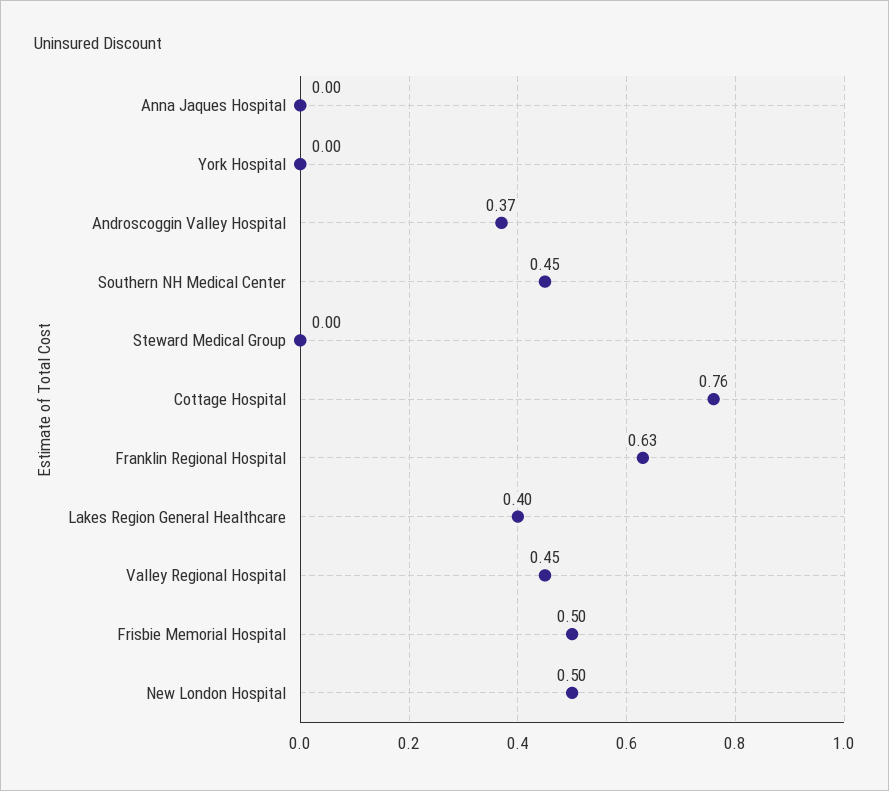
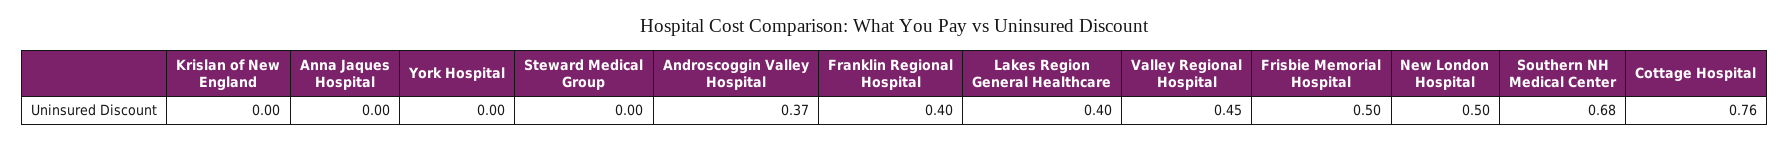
  {
    "Anna Jaques Hospital": 0,
    "York Hospital": 0,
    "Androscoggin Valley Hospital": 0.37,
-   "Southern NH Medical Center": 0.45,
+   "Southern NH Medical Center": 0.68,
    "Steward Medical Group": 0,
    "Cottage Hospital": 0.76,
-   "Franklin Regional Hospital": 0.63,
+   "Franklin Regional Hospital": 0.4,
    "Lakes Region General Healthcare": 0.4,
    "Valley Regional Hospital": 0.45,
    "Frisbie Memorial Hospital": 0.5,
-   "New London Hospital": 0.5
+   "New London Hospital": 0.5,
+   "Krislan of New England": 0
  }

